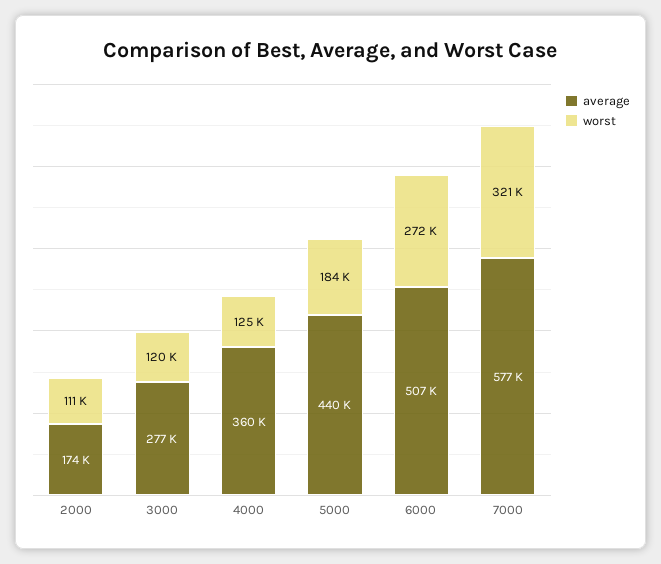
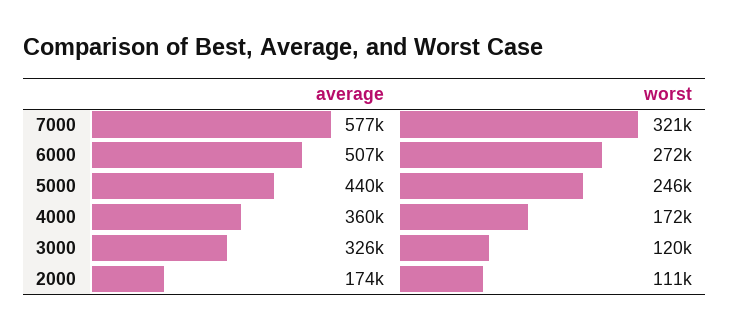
  {
    "average": {
      "2000": 174000,
-     "3000": 277000,
+     "3000": 326000,
      "4000": 360000,
      "5000": 440000,
      "6000": 507000,
      "7000": 577000
    },
    "worst": {
      "2000": 111000,
      "3000": 120000,
-     "4000": 125000,
+     "4000": 172000,
-     "5000": 184000,
+     "5000": 246000,
      "6000": 272000,
      "7000": 321000
    }
  }

